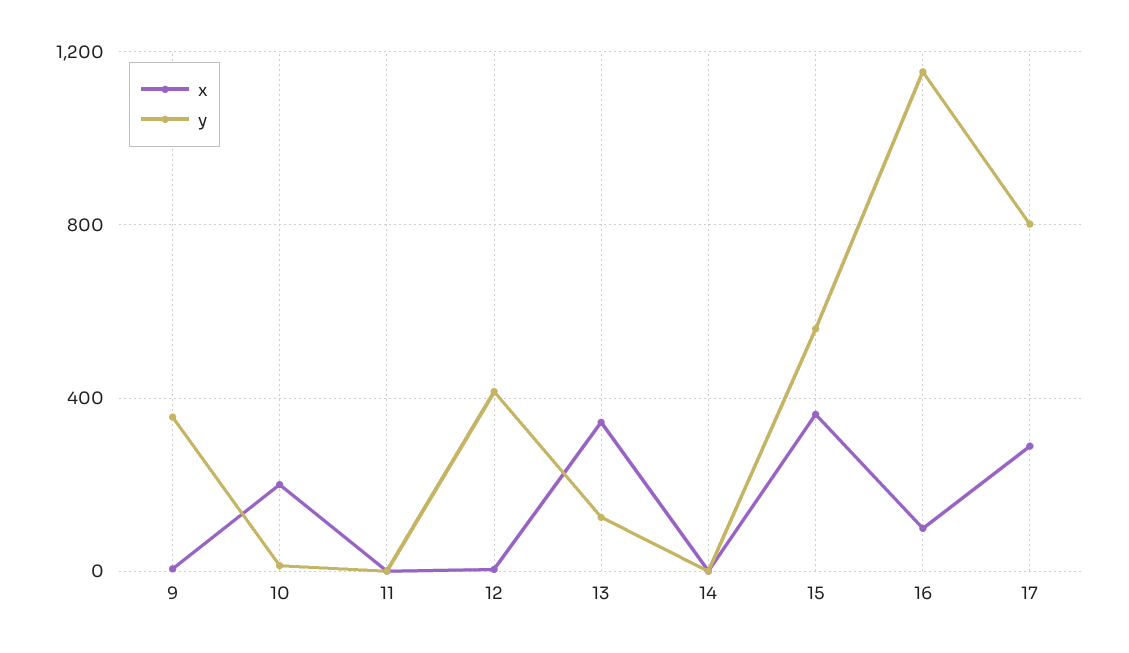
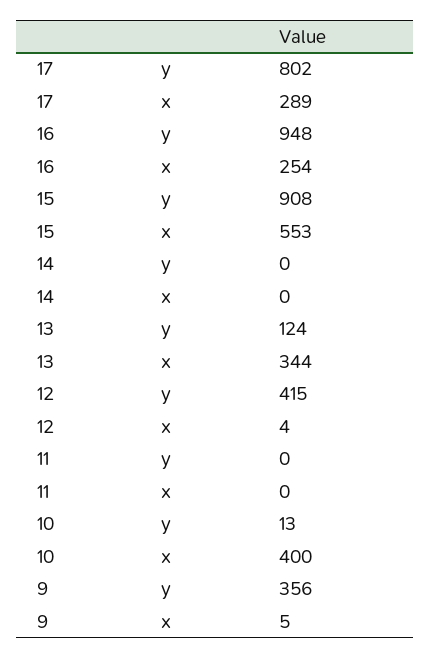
  {
    "x": {
      "9": 5,
-     "10": 200,
+     "10": 400,
      "11": 0,
      "12": 4,
      "13": 344,
      "14": 0,
-     "15": 350,
+     "15": 553,
-     "16": 100,
+     "16": 254,
      "17": 289
    },
    "y": {
      "9": 356,
      "10": 13,
      "11": 0,
      "12": 415,
      "13": 124,
      "14": 0,
-     "15": 550,
+     "15": 908,
-     "16": 1150,
+     "16": 948,
      "17": 802
    }
  }

